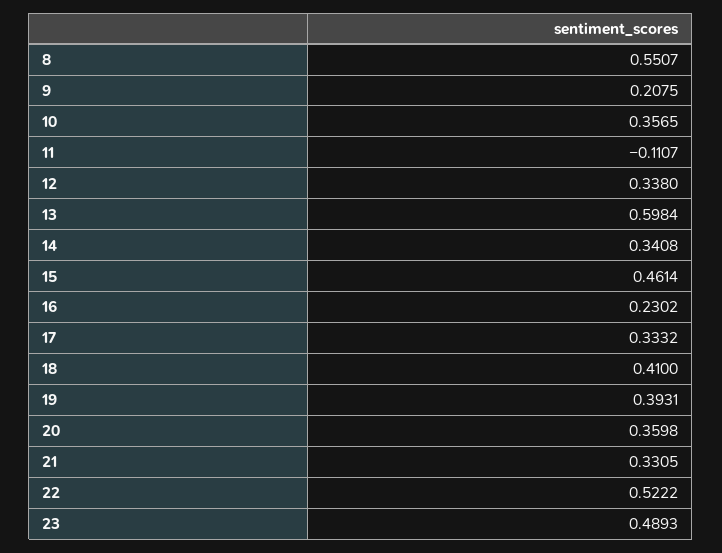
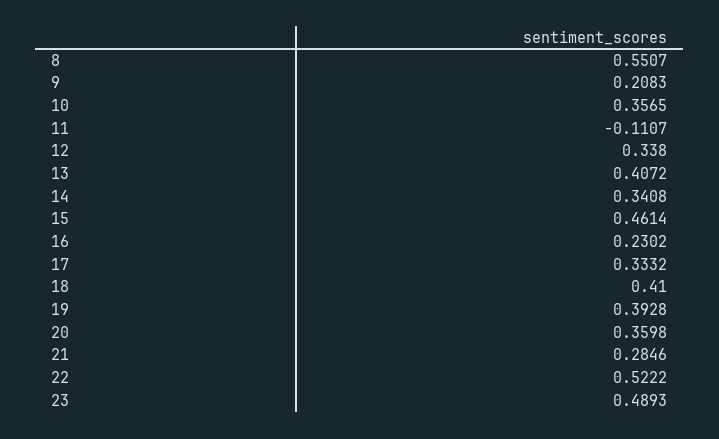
  {
    "8": 0.5507,
-   "9": 0.2075,
+   "9": 0.2083,
    "10": 0.3565,
    "11": -0.1107,
    "12": 0.338,
-   "13": 0.5984,
+   "13": 0.4072,
    "14": 0.3408,
    "15": 0.4614,
    "16": 0.2302,
    "17": 0.3332,
    "18": 0.41,
-   "19": 0.3931,
+   "19": 0.3928,
    "20": 0.3598,
-   "21": 0.3305,
+   "21": 0.2846,
    "22": 0.5222,
    "23": 0.4893
  }

